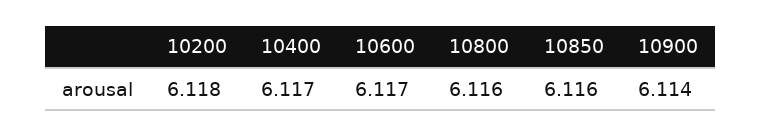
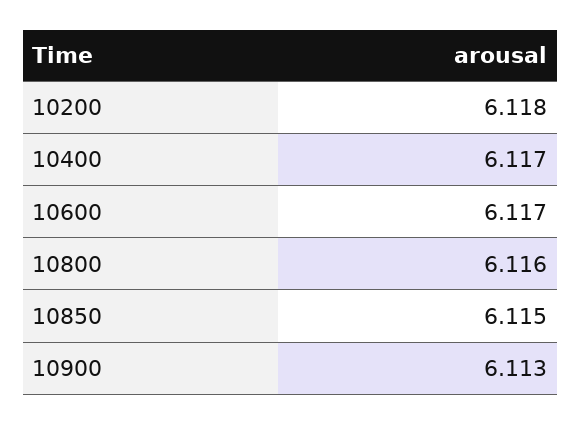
  {
    "10200": 6.118,
    "10400": 6.117,
    "10600": 6.117,
    "10800": 6.116,
-   "10850": 6.116,
+   "10850": 6.115,
-   "10900": 6.114
+   "10900": 6.113
  }

